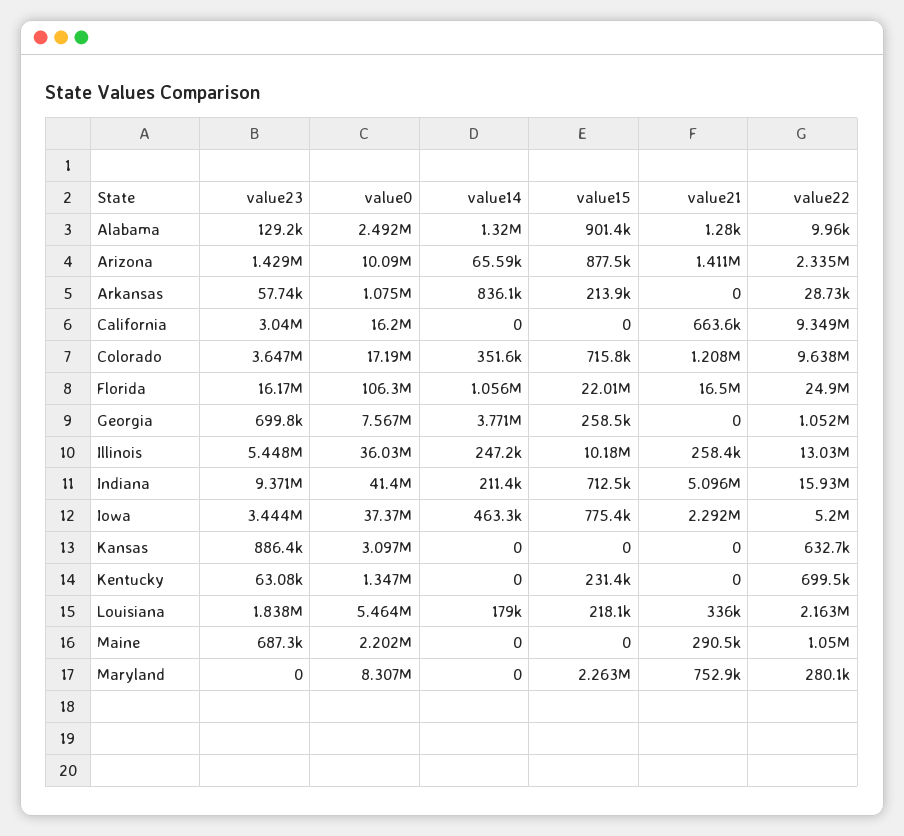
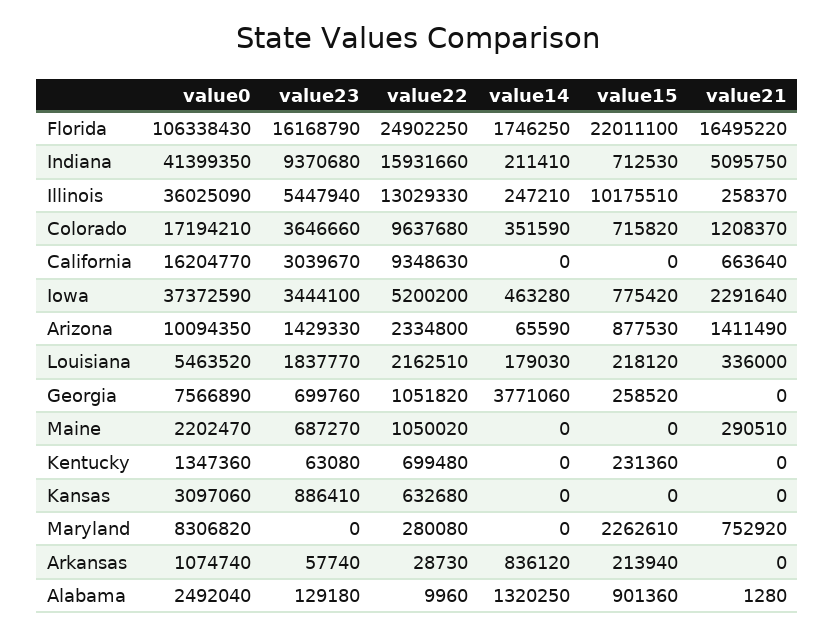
  {
    "value23": {
      "Alabama": 129180,
      "Arizona": 1429330,
      "Arkansas": 57740,
      "California": 3039670,
      "Colorado": 3646660,
      "Florida": 16168790,
      "Georgia": 699760,
      "Illinois": 5447940,
      "Indiana": 9370680,
      "Iowa": 3444100,
      "Kansas": 886410,
      "Kentucky": 63080,
      "Louisiana": 1837770,
      "Maine": 687270,
      "Maryland": 0
    },
    "value0": {
      "Alabama": 2492040,
      "Arizona": 10094350,
      "Arkansas": 1074740,
      "California": 16204770,
      "Colorado": 17194210,
      "Florida": 106338430,
      "Georgia": 7566890,
      "Illinois": 36025090,
      "Indiana": 41399350,
      "Iowa": 37372590,
      "Kansas": 3097060,
      "Kentucky": 1347360,
      "Louisiana": 5463520,
      "Maine": 2202470,
      "Maryland": 8306820
    },
    "value14": {
      "Alabama": 1320250,
      "Arizona": 65590,
      "Arkansas": 836120,
      "California": 0,
      "Colorado": 351590,
-     "Florida": 1056000,
+     "Florida": 1746250,
      "Georgia": 3771060,
      "Illinois": 247210,
      "Indiana": 211410,
      "Iowa": 463280,
      "Kansas": 0,
      "Kentucky": 0,
      "Louisiana": 179030,
      "Maine": 0,
      "Maryland": 0
    },
    "value15": {
      "Alabama": 901360,
      "Arizona": 877530,
      "Arkansas": 213940,
      "California": 0,
      "Colorado": 715820,
      "Florida": 22011100,
      "Georgia": 258520,
      "Illinois": 10175510,
      "Indiana": 712530,
      "Iowa": 775420,
      "Kansas": 0,
      "Kentucky": 231360,
      "Louisiana": 218120,
      "Maine": 0,
      "Maryland": 2262610
    },
    "value21": {
      "Alabama": 1280,
      "Arizona": 1411490,
      "Arkansas": 0,
      "California": 663640,
      "Colorado": 1208370,
      "Florida": 16495220,
      "Georgia": 0,
      "Illinois": 258370,
      "Indiana": 5095750,
      "Iowa": 2291640,
      "Kansas": 0,
      "Kentucky": 0,
      "Louisiana": 336000,
      "Maine": 290510,
      "Maryland": 752920
    },
    "value22": {
      "Alabama": 9960,
      "Arizona": 2334800,
      "Arkansas": 28730,
      "California": 9348630,
      "Colorado": 9637680,
      "Florida": 24902250,
      "Georgia": 1051820,
      "Illinois": 13029330,
      "Indiana": 15931660,
      "Iowa": 5200200,
      "Kansas": 632680,
      "Kentucky": 699480,
      "Louisiana": 2162510,
      "Maine": 1050020,
      "Maryland": 280080
    }
  }

